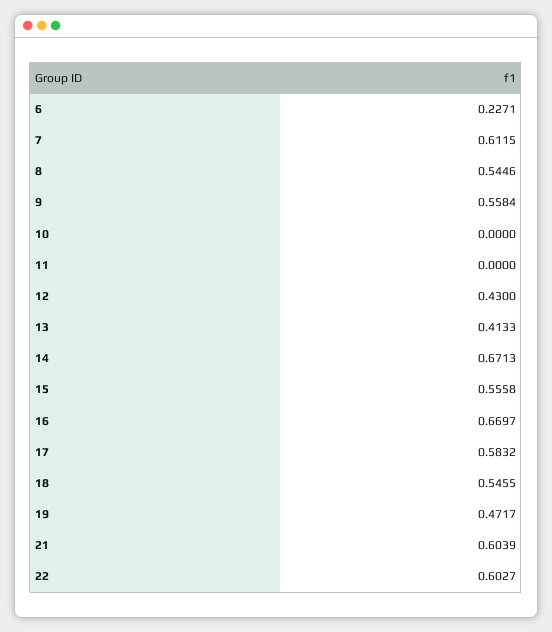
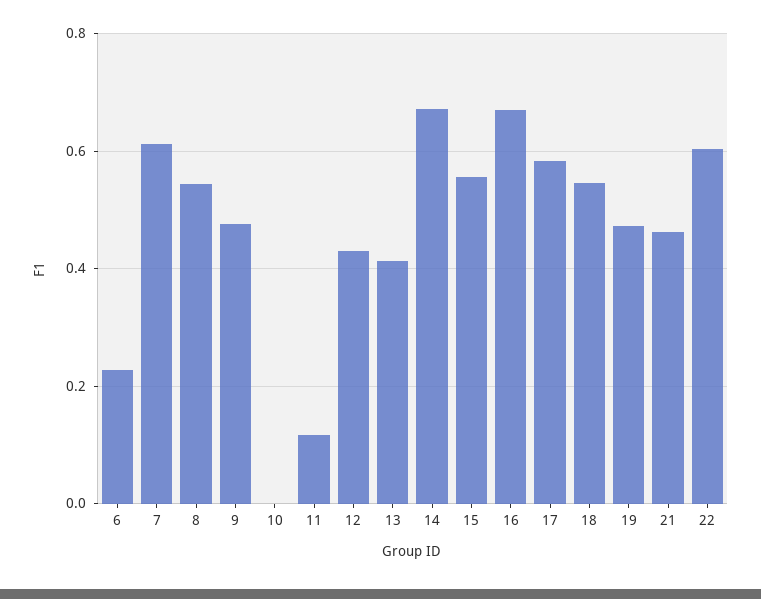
  {
    "6": 0.2271,
    "7": 0.6115,
    "8": 0.5446,
-   "9": 0.5584,
+   "9": 0.48,
    "10": 0,
-   "11": 0,
+   "11": 0.12,
    "12": 0.43,
    "13": 0.4133,
    "14": 0.6713,
    "15": 0.5558,
    "16": 0.6697,
    "17": 0.5832,
    "18": 0.5455,
    "19": 0.4717,
-   "21": 0.6039,
+   "21": 0.46,
    "22": 0.6027
  }

